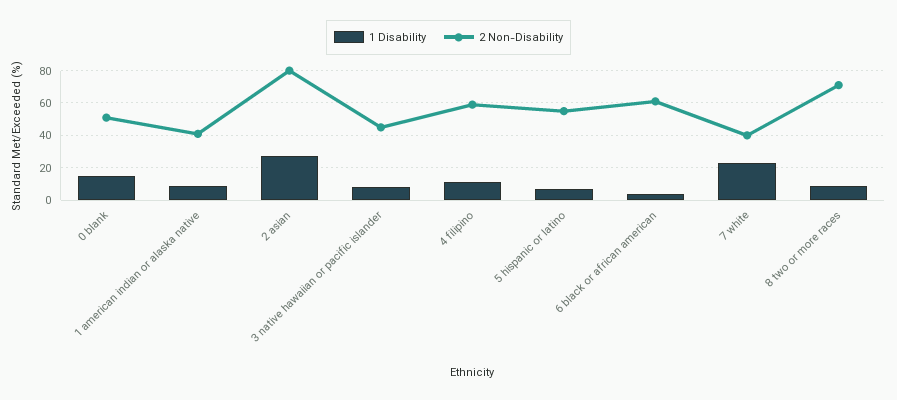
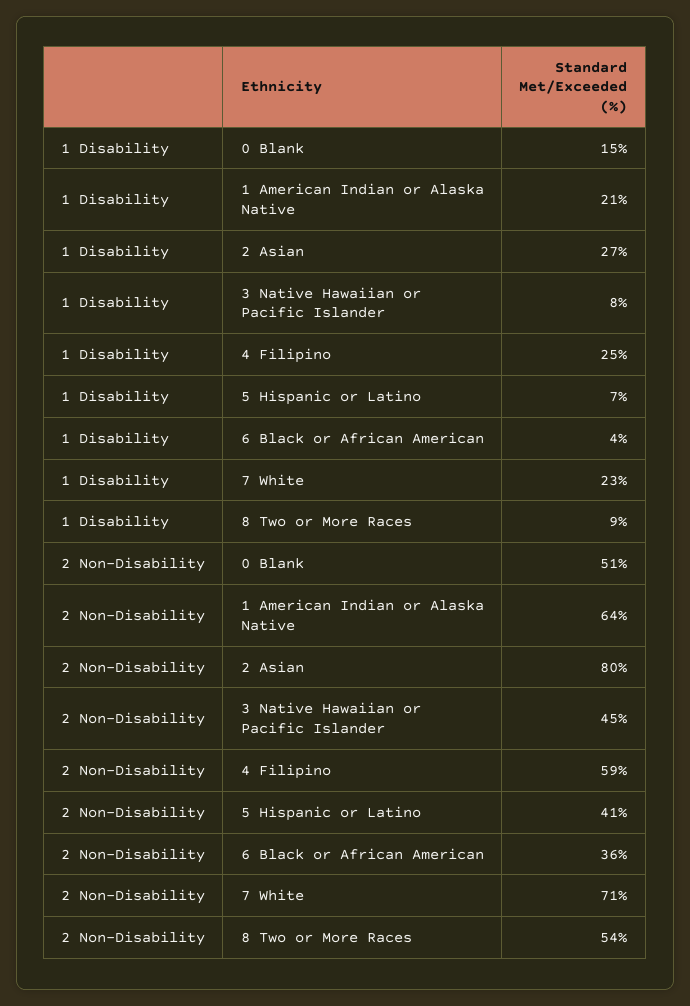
  {
    "1 Disability": {
      "0 blank": 15,
-     "1 american indian or alaska native": 10,
+     "1 american indian or alaska native": 21,
      "2 asian": 27,
      "3 native hawaiian or pacific islander": 8,
-     "4 filipino": 10,
+     "4 filipino": 25,
      "5 hispanic or latino": 7,
      "6 black or african american": 4,
      "7 white": 23,
      "8 two or more races": 9
    },
    "2 Non-Disability": {
      "0 blank": 51,
-     "1 american indian or alaska native": 40,
+     "1 american indian or alaska native": 64,
      "2 asian": 80,
      "3 native hawaiian or pacific islander": 45,
      "4 filipino": 59,
-     "5 hispanic or latino": 55,
+     "5 hispanic or latino": 41,
-     "6 black or african american": 60,
+     "6 black or african american": 36,
-     "7 white": 40,
+     "7 white": 71,
-     "8 two or more races": 70
+     "8 two or more races": 54
    }
  }

